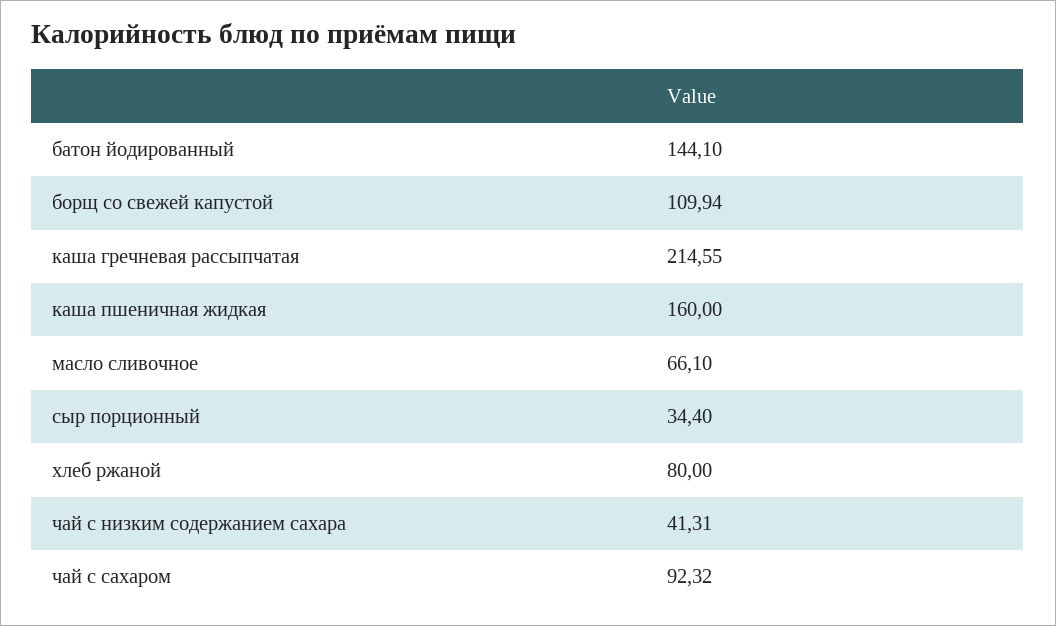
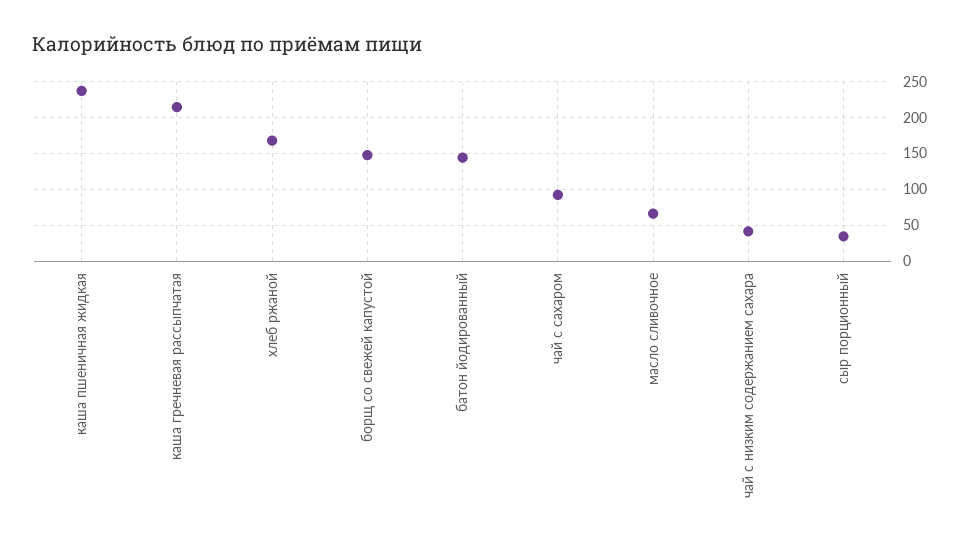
  {
    "батон йодированный": 144.1,
-   "борщ со свежей капустой": 109.94,
+   "борщ со свежей капустой": 150,
    "каша гречневая рассыпчатая": 214.55,
-   "каша пшеничная жидкая": 160,
+   "каша пшеничная жидкая": 240,
    "масло сливочное": 66.1,
    "сыр порционный": 34.4,
-   "хлеб ржаной": 80,
+   "хлеб ржаной": 170,
    "чай с низким содержанием сахара": 41.31,
    "чай с сахаром": 92.32
  }

